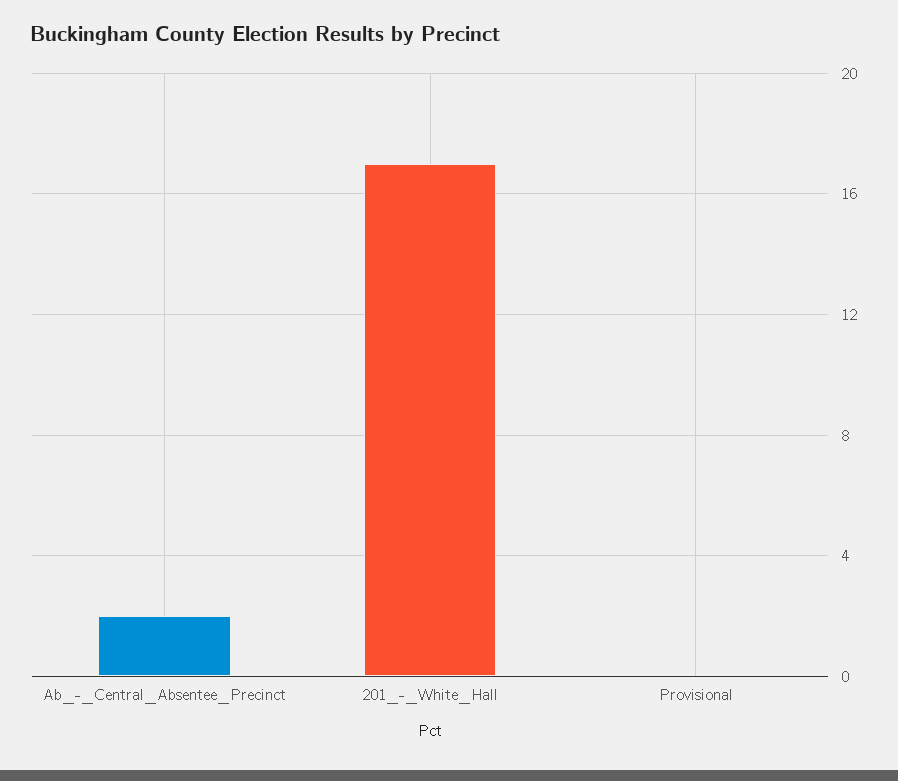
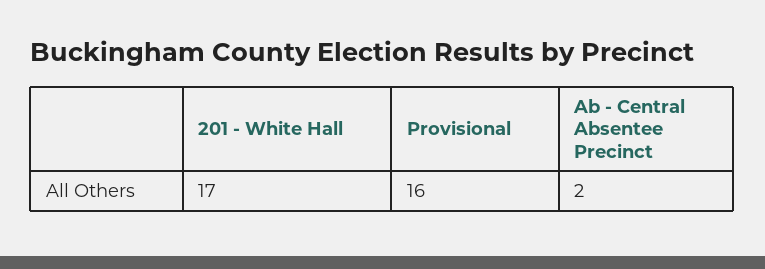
  {
    "Ab_-_Central_Absentee_Precinct": 2,
    "201_-_White_Hall": 17,
-   "Provisional": 0
+   "Provisional": 16
  }

